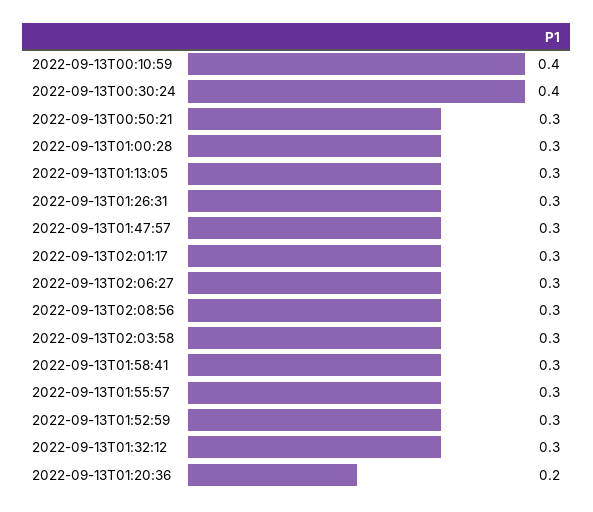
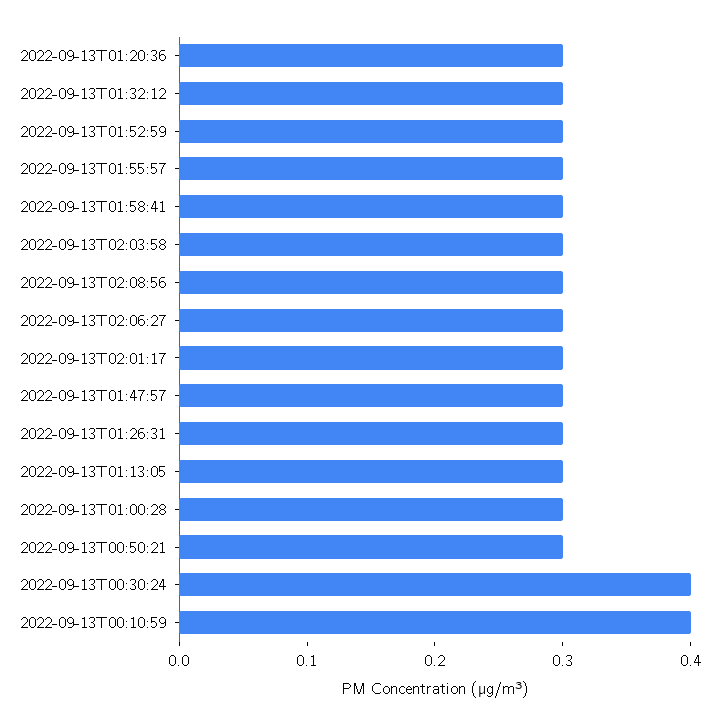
  {
    "2022-09-13T00:10:59": 0.4,
    "2022-09-13T00:30:24": 0.4,
    "2022-09-13T00:50:21": 0.3,
    "2022-09-13T01:00:28": 0.3,
    "2022-09-13T01:13:05": 0.3,
    "2022-09-13T01:26:31": 0.3,
    "2022-09-13T01:47:57": 0.3,
    "2022-09-13T02:01:17": 0.3,
    "2022-09-13T02:06:27": 0.3,
    "2022-09-13T02:08:56": 0.3,
    "2022-09-13T02:03:58": 0.3,
    "2022-09-13T01:58:41": 0.3,
    "2022-09-13T01:55:57": 0.3,
    "2022-09-13T01:52:59": 0.3,
    "2022-09-13T01:32:12": 0.3,
-   "2022-09-13T01:20:36": 0.2
+   "2022-09-13T01:20:36": 0.3
  }

